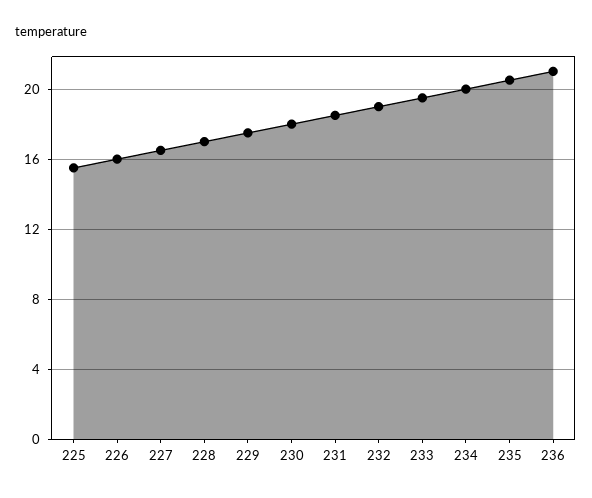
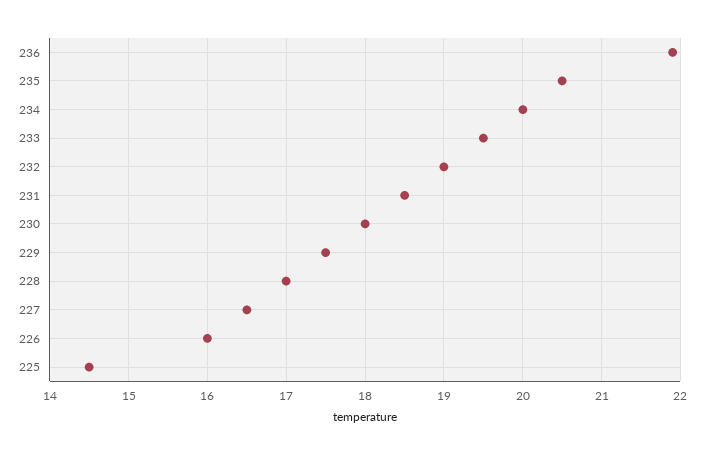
  {
-   "225": 15.5,
+   "225": 14.5,
    "226": 16,
    "227": 16.5,
    "228": 17,
    "229": 17.5,
    "230": 18,
    "231": 18.5,
    "232": 19,
    "233": 19.5,
    "234": 20,
    "235": 20.5,
-   "236": 21
+   "236": 21.9
  }

